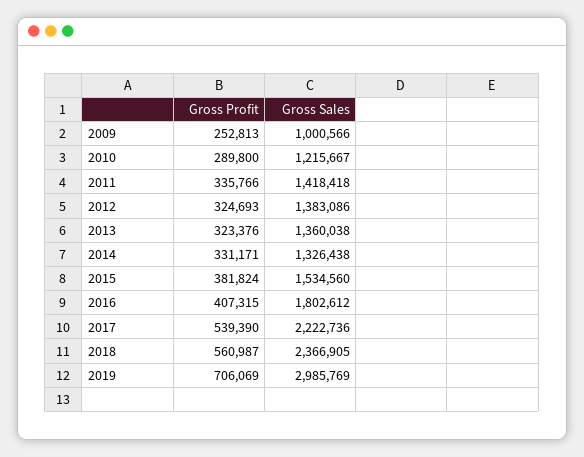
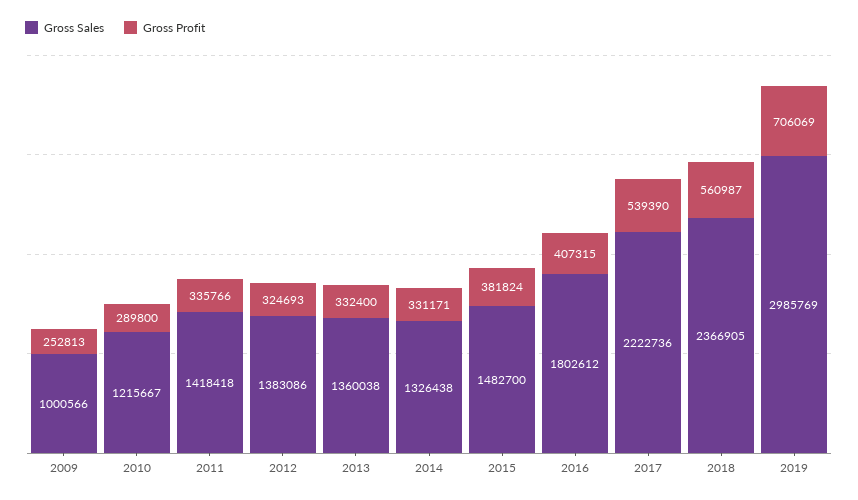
  {
    "Gross Profit": {
      "2009": 252813,
      "2010": 289800,
      "2011": 335766,
      "2012": 324693,
-     "2013": 323376,
+     "2013": 332400,
      "2014": 331171,
      "2015": 381824,
      "2016": 407315,
      "2017": 539390,
      "2018": 560987,
      "2019": 706069
    },
    "Gross Sales": {
      "2009": 1000566,
      "2010": 1215667,
      "2011": 1418418,
      "2012": 1383086,
      "2013": 1360038,
      "2014": 1326438,
-     "2015": 1534560,
+     "2015": 1482700,
      "2016": 1802612,
      "2017": 2222736,
      "2018": 2366905,
      "2019": 2985769
    }
  }

